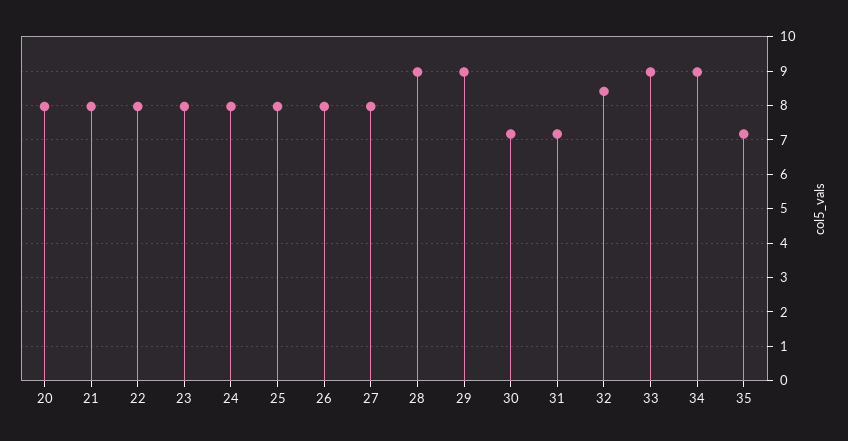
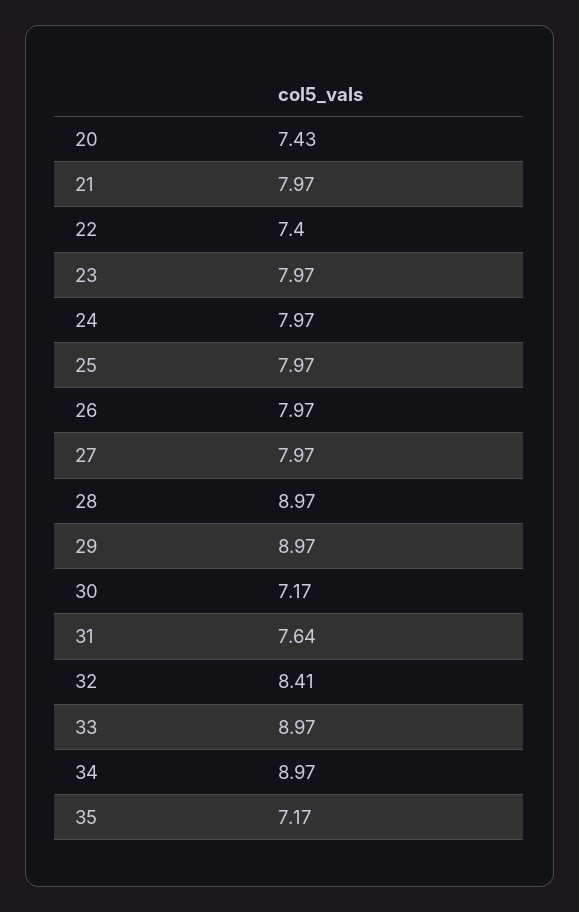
  {
-   "20": 8,
+   "20": 7.43,
    "21": 7.97,
-   "22": 8,
+   "22": 7.4,
    "23": 7.97,
    "24": 7.97,
    "25": 7.97,
    "26": 7.97,
    "27": 7.97,
    "28": 8.97,
    "29": 8.97,
    "30": 7.17,
-   "31": 7.2,
+   "31": 7.64,
    "32": 8.41,
    "33": 8.97,
    "34": 8.97,
    "35": 7.17
  }

